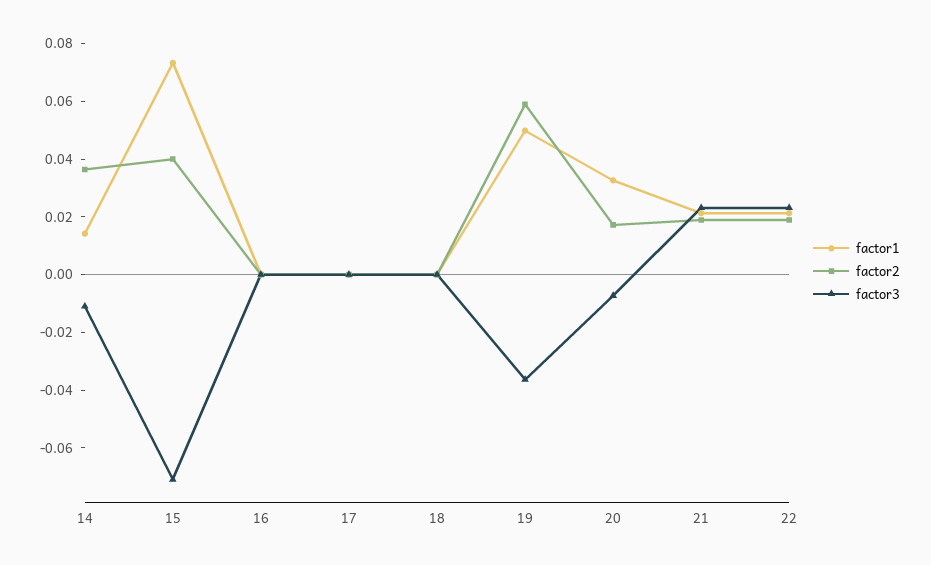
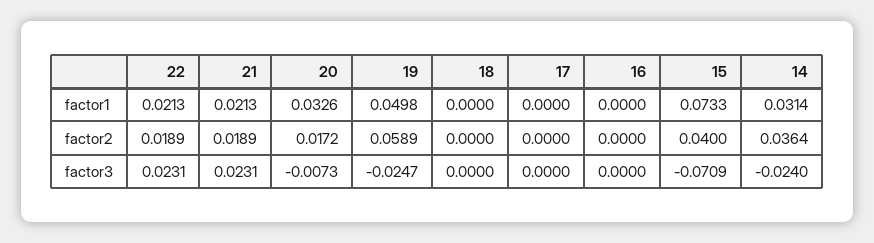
  {
    "factor1": {
-     "14": 0.015,
+     "14": 0.0314,
      "15": 0.0733,
      "16": 0,
      "17": 0,
      "18": 0,
      "19": 0.0498,
      "20": 0.0326,
      "21": 0.0213,
      "22": 0.0213
    },
    "factor2": {
      "14": 0.0364,
      "15": 0.04,
      "16": 0,
      "17": 0,
      "18": 0,
      "19": 0.0589,
      "20": 0.0172,
      "21": 0.0189,
      "22": 0.0189
    },
    "factor3": {
-     "14": -0.01,
+     "14": -0.024,
      "15": -0.0709,
      "16": 0,
      "17": 0,
      "18": 0,
-     "19": -0.035,
+     "19": -0.0247,
      "20": -0.0073,
      "21": 0.0231,
      "22": 0.0231
    }
  }

